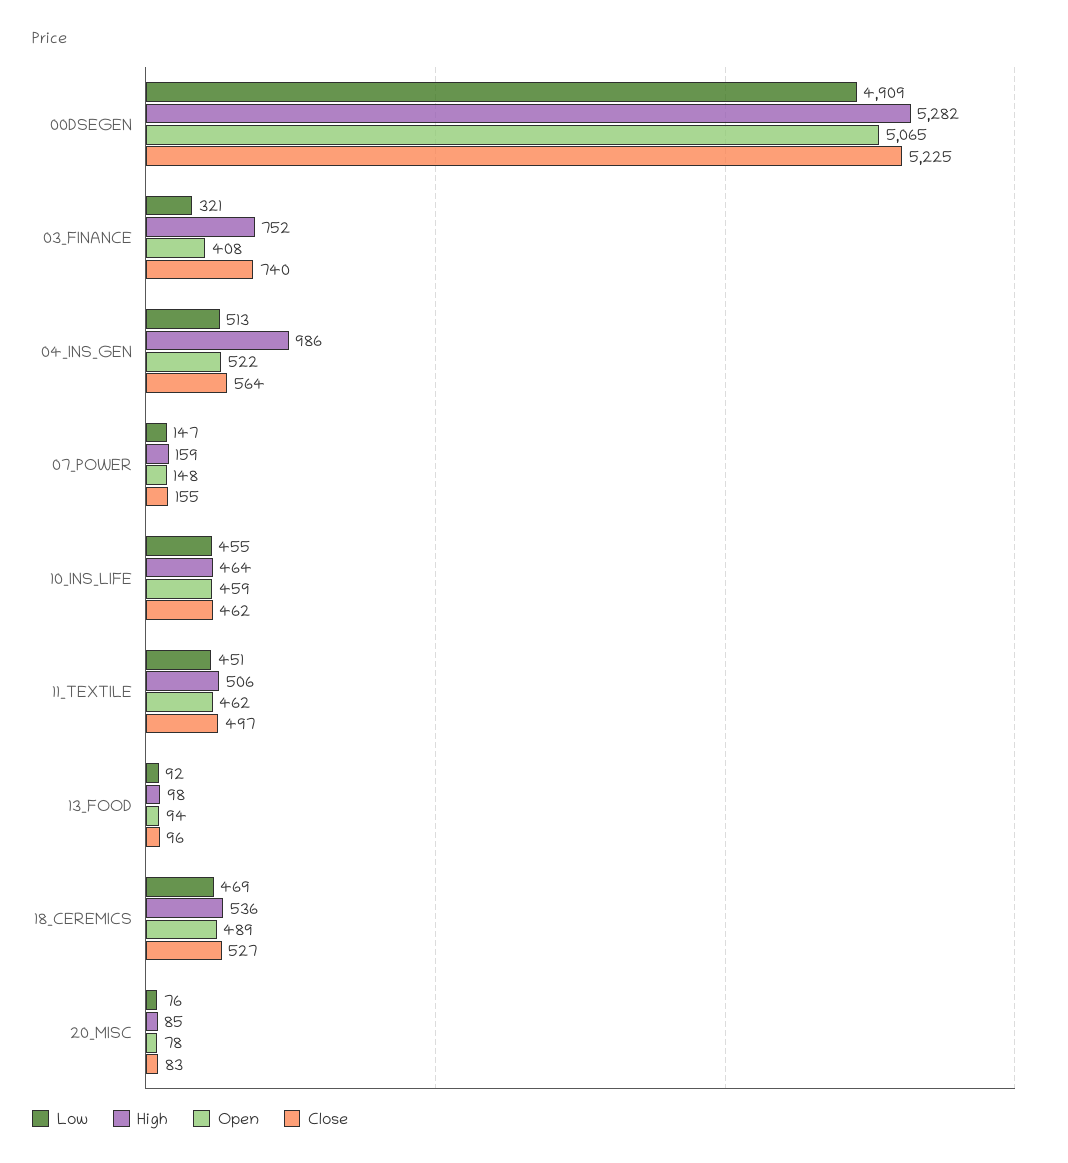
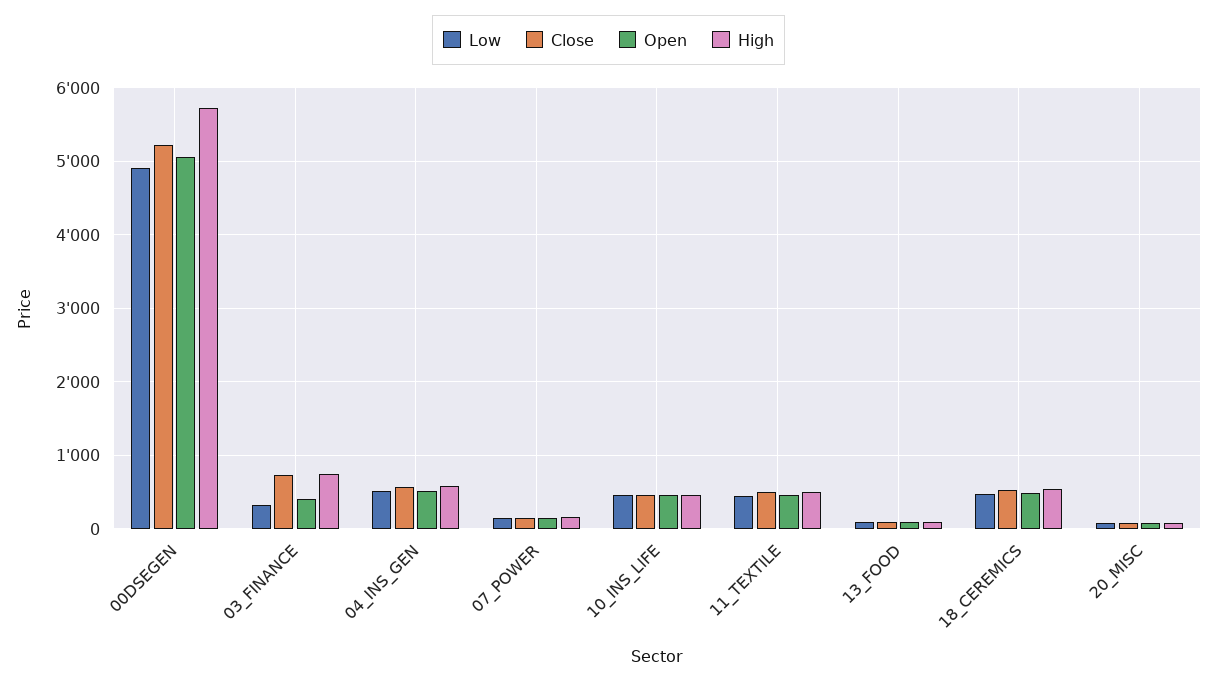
  {
    "Low": {
      "00DSEGEN": 4909,
      "03_FINANCE": 321,
      "04_INS_GEN": 513,
      "07_POWER": 147,
      "10_INS_LIFE": 455,
      "11_TEXTILE": 451,
      "13_FOOD": 92,
      "18_CEREMICS": 469,
      "20_MISC": 76
    },
    "High": {
-     "00DSEGEN": 5282,
+     "00DSEGEN": 5700,
      "03_FINANCE": 752,
-     "04_INS_GEN": 986,
+     "04_INS_GEN": 600,
      "07_POWER": 159,
      "10_INS_LIFE": 464,
      "11_TEXTILE": 506,
      "13_FOOD": 98,
      "18_CEREMICS": 536,
      "20_MISC": 85
    },
    "Open": {
      "00DSEGEN": 5065,
      "03_FINANCE": 408,
      "04_INS_GEN": 522,
      "07_POWER": 148,
      "10_INS_LIFE": 459,
      "11_TEXTILE": 462,
      "13_FOOD": 94,
      "18_CEREMICS": 489,
      "20_MISC": 78
    },
    "Close": {
      "00DSEGEN": 5225,
      "03_FINANCE": 740,
      "04_INS_GEN": 564,
      "07_POWER": 155,
      "10_INS_LIFE": 462,
      "11_TEXTILE": 497,
      "13_FOOD": 96,
      "18_CEREMICS": 527,
      "20_MISC": 83
    }
  }

